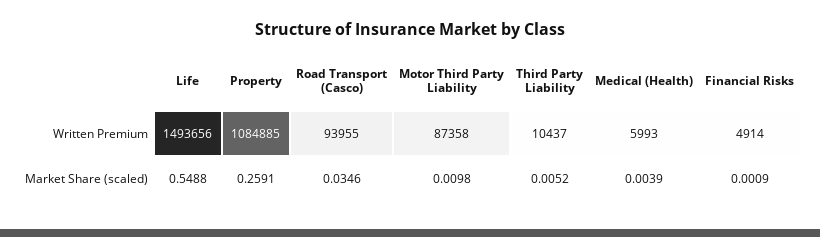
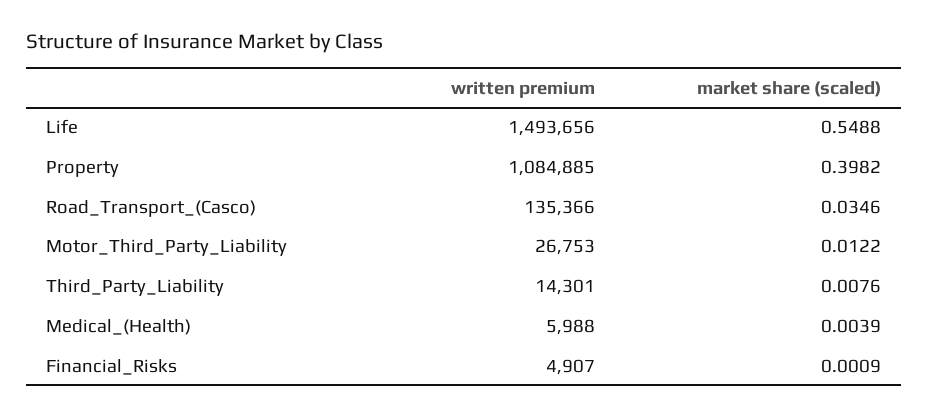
  {
    "Life": {
      "Written Premium": 1493656,
      "Market Share (scaled)": 0.5488
    },
    "Property": {
      "Written Premium": 1084885,
-     "Market Share (scaled)": 0.2591
+     "Market Share (scaled)": 0.3982
    },
    "Road Transport (Casco)": {
-     "Written Premium": 93955,
+     "Written Premium": 135366,
      "Market Share (scaled)": 0.0346
    },
    "Motor Third Party Liability": {
-     "Written Premium": 87358,
+     "Written Premium": 26753,
-     "Market Share (scaled)": 0.0098
+     "Market Share (scaled)": 0.0122
    },
    "Third Party Liability": {
-     "Written Premium": 10437,
+     "Written Premium": 14301,
-     "Market Share (scaled)": 0.0052
+     "Market Share (scaled)": 0.0076
    },
    "Medical (Health)": {
-     "Written Premium": 5993,
+     "Written Premium": 5988,
      "Market Share (scaled)": 0.0039
    },
    "Financial Risks": {
-     "Written Premium": 4914,
+     "Written Premium": 4907,
      "Market Share (scaled)": 0.0009
    }
  }

